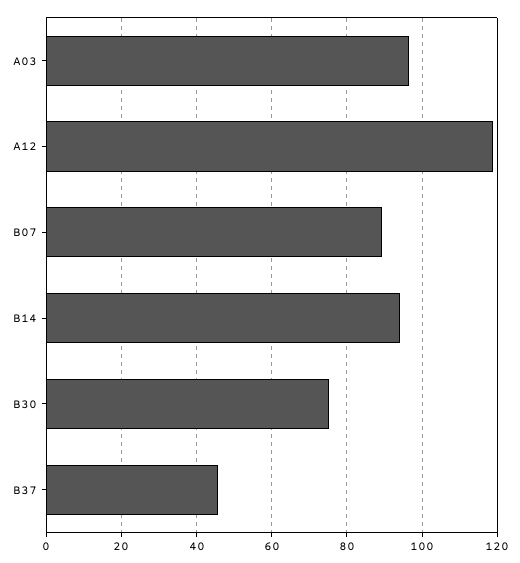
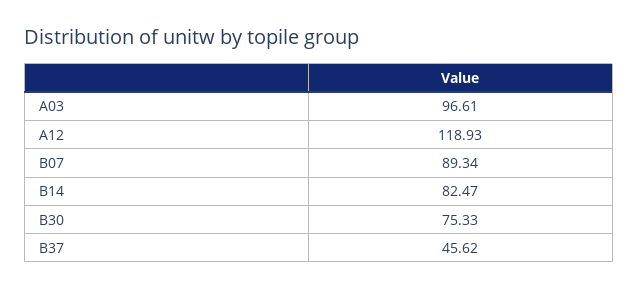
  {
    "A03": 96.61,
    "A12": 118.93,
    "B07": 89.34,
-   "B14": 94,
+   "B14": 82.47,
    "B30": 75.33,
    "B37": 45.62
  }

